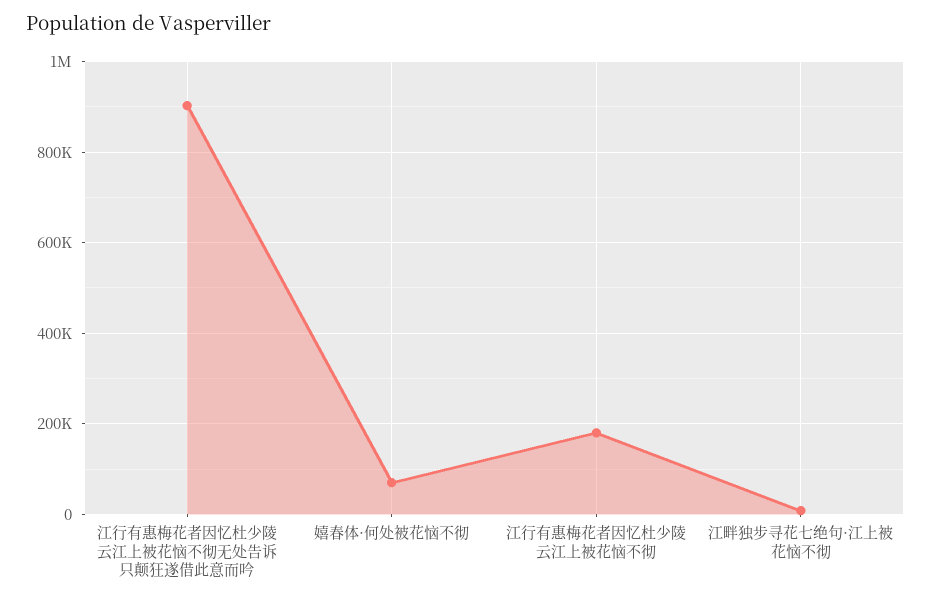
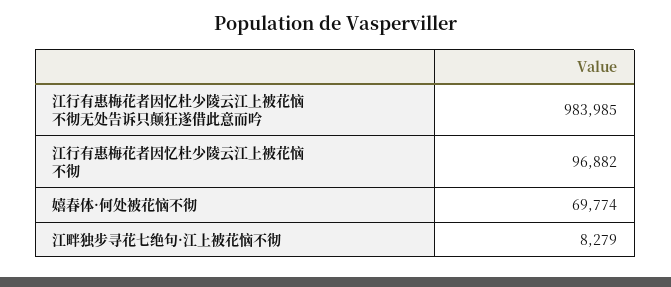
  {
-   "江行有惠梅花者因忆杜少陵云江上被花恼不彻无处告诉只颠狂遂借此意而吟": 900000,
+   "江行有惠梅花者因忆杜少陵云江上被花恼不彻无处告诉只颠狂遂借此意而吟": 983985,
    "嬉春体·何处被花恼不彻": 69774,
-   "江行有惠梅花者因忆杜少陵云江上被花恼不彻": 180000,
+   "江行有惠梅花者因忆杜少陵云江上被花恼不彻": 96882,
    "江畔独步寻花七绝句·江上被花恼不彻": 8279
  }

